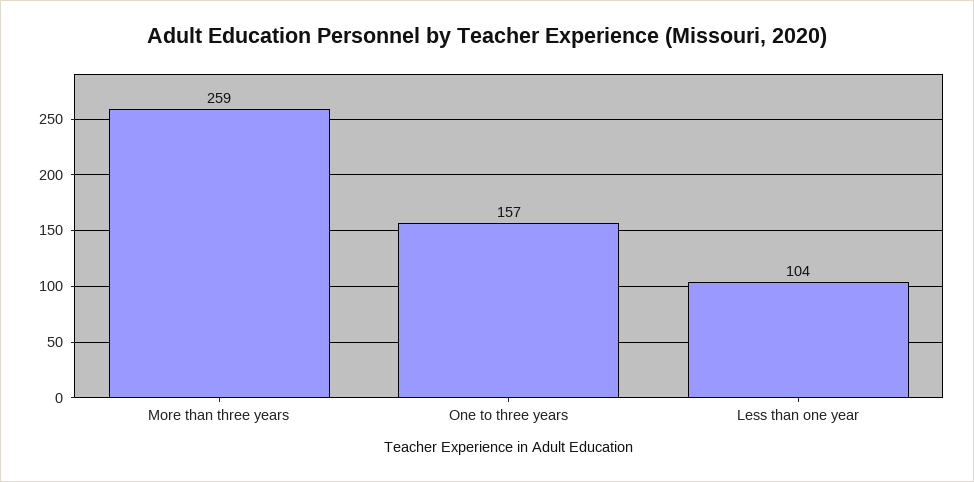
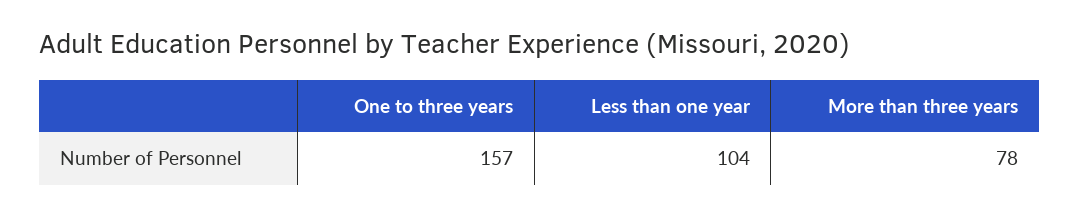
  {
-   "More than three years": 259,
+   "More than three years": 78,
    "One to three years": 157,
    "Less than one year": 104
  }

